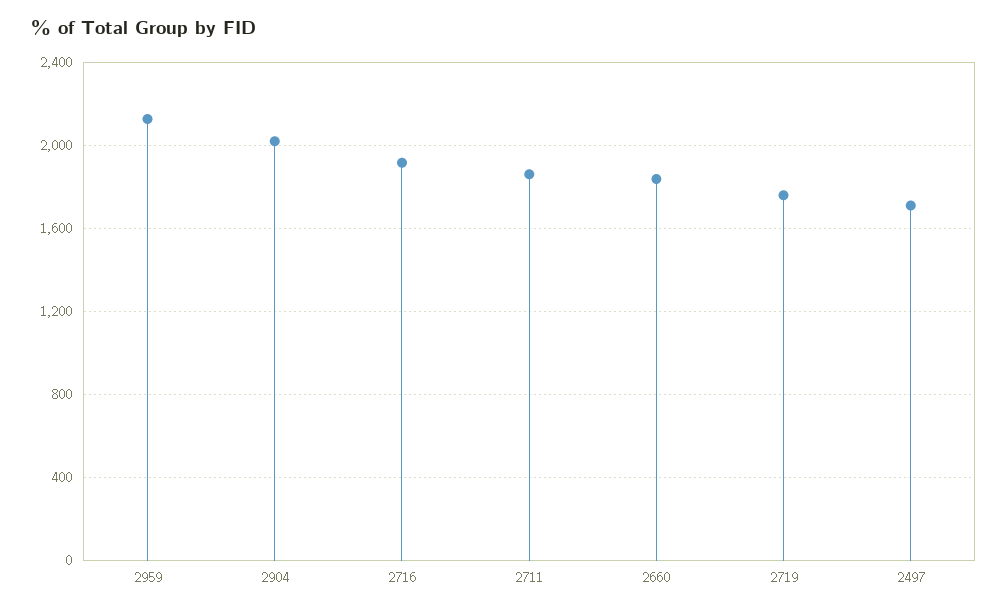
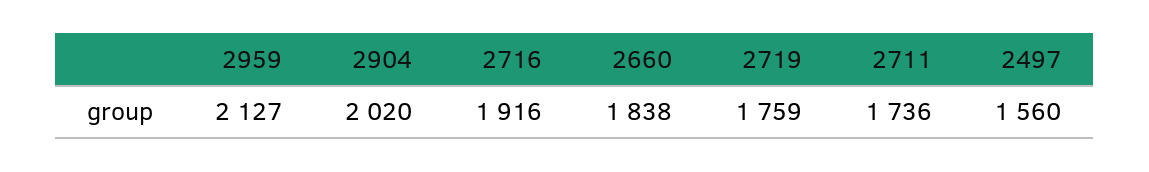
  {
    "2959": 2127,
    "2904": 2020,
    "2716": 1916,
-   "2711": 1850,
+   "2711": 1736,
    "2660": 1838,
    "2719": 1759,
-   "2497": 1700
+   "2497": 1560
  }

